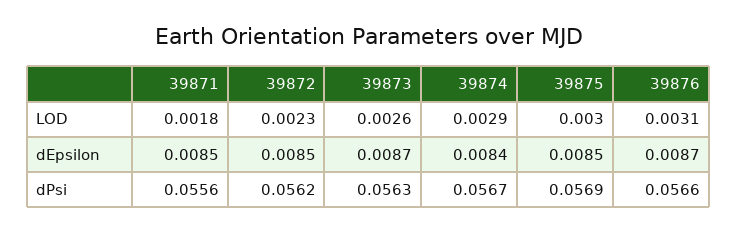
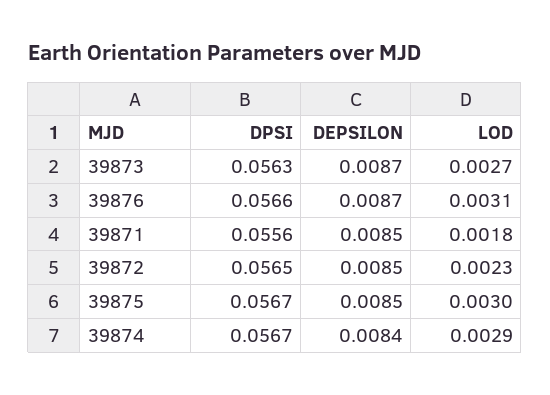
  {
    "39871": {
      "LOD": 0.0018,
      "dEpsilon": 0.0085,
      "dPsi": 0.0556
    },
    "39872": {
      "LOD": 0.0023,
      "dEpsilon": 0.0085,
-     "dPsi": 0.0562
+     "dPsi": 0.0565
    },
    "39873": {
-     "LOD": 0.0026,
+     "LOD": 0.0027,
      "dEpsilon": 0.0087,
      "dPsi": 0.0563
    },
    "39874": {
      "LOD": 0.0029,
      "dEpsilon": 0.0084,
      "dPsi": 0.0567
    },
    "39875": {
      "LOD": 0.003,
      "dEpsilon": 0.0085,
-     "dPsi": 0.0569
+     "dPsi": 0.0567
    },
    "39876": {
      "LOD": 0.0031,
      "dEpsilon": 0.0087,
      "dPsi": 0.0566
    }
  }

